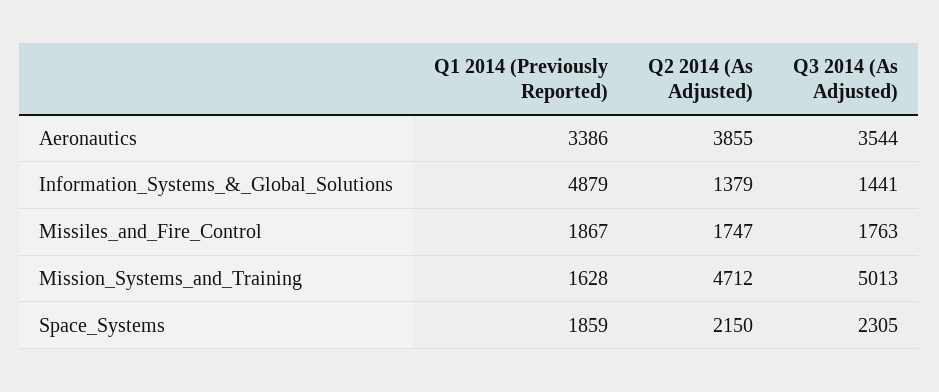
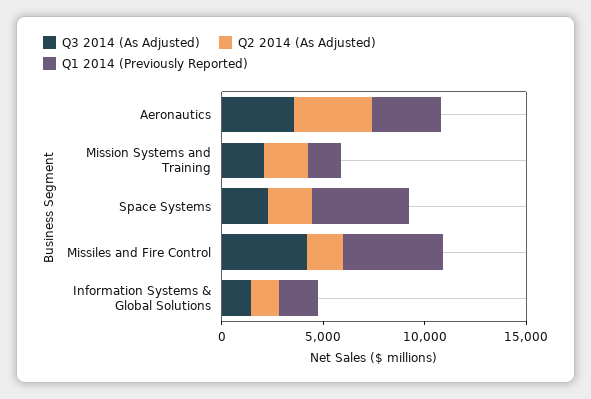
  {
    "Q1 2014 (Previously Reported)": {
      "Aeronautics": 3386,
-     "Information_Systems_&_Global_Solutions": 4879,
+     "Information_Systems_&_Global_Solutions": 2000,
-     "Missiles_and_Fire_Control": 1867,
+     "Missiles_and_Fire_Control": 5000,
      "Mission_Systems_and_Training": 1628,
-     "Space_Systems": 1859
+     "Space_Systems": 5000
    },
    "Q2 2014 (As Adjusted)": {
      "Aeronautics": 3855,
      "Information_Systems_&_Global_Solutions": 1379,
      "Missiles_and_Fire_Control": 1747,
-     "Mission_Systems_and_Training": 4712,
+     "Mission_Systems_and_Training": 2000,
      "Space_Systems": 2150
    },
    "Q3 2014 (As Adjusted)": {
      "Aeronautics": 3544,
      "Information_Systems_&_Global_Solutions": 1441,
-     "Missiles_and_Fire_Control": 1763,
+     "Missiles_and_Fire_Control": 4000,
-     "Mission_Systems_and_Training": 5013,
+     "Mission_Systems_and_Training": 2000,
      "Space_Systems": 2305
    }
  }

